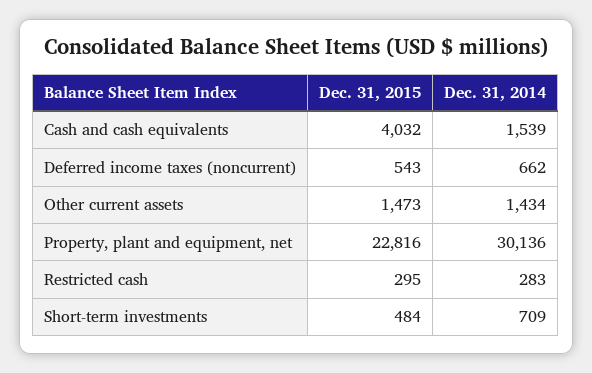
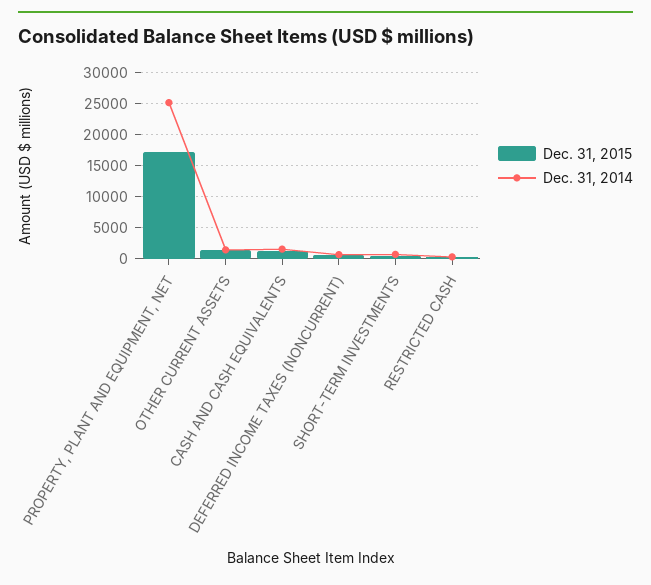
  {
    "Dec. 31, 2015": {
-     "Cash and cash equivalents": 4032,
+     "Cash and cash equivalents": 1000,
      "Deferred income taxes (noncurrent)": 543,
      "Other current assets": 1473,
-     "Property, plant and equipment, net": 22816,
+     "Property, plant and equipment, net": 17000,
      "Restricted cash": 295,
      "Short-term investments": 484
    },
    "Dec. 31, 2014": {
      "Cash and cash equivalents": 1539,
      "Deferred income taxes (noncurrent)": 662,
      "Other current assets": 1434,
-     "Property, plant and equipment, net": 30136,
+     "Property, plant and equipment, net": 25000,
      "Restricted cash": 283,
      "Short-term investments": 709
    }
  }

